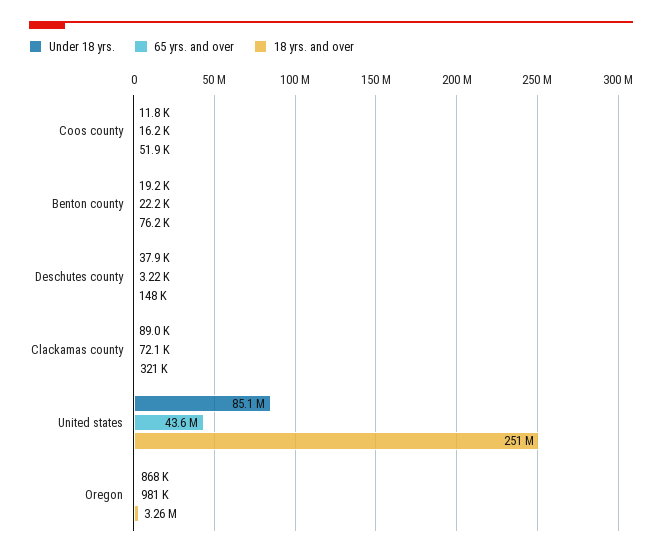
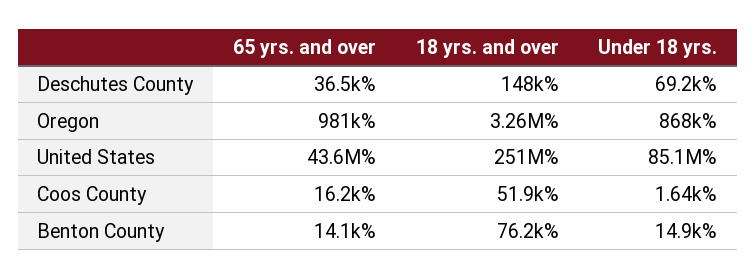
  {
    "Under 18 yrs.": {
-     "Coos county": 11800,
+     "Coos county": 1640,
-     "Benton county": 19200,
+     "Benton county": 14900,
-     "Deschutes county": 37900,
+     "Deschutes county": 69200,
-     "Clackamas county": 89000,
      "United states": 85100000,
      "Oregon": 868000
    },
    "65 yrs. and over": {
      "Coos county": 16200,
-     "Benton county": 22200,
+     "Benton county": 14100,
-     "Deschutes county": 3220,
+     "Deschutes county": 36500,
-     "Clackamas county": 72100,
      "United states": 43600000,
      "Oregon": 981000
    },
    "18 yrs. and over": {
      "Coos county": 51900,
      "Benton county": 76200,
      "Deschutes county": 148000,
-     "Clackamas county": 321000,
      "United states": 251000000,
      "Oregon": 3260000
    }
  }

